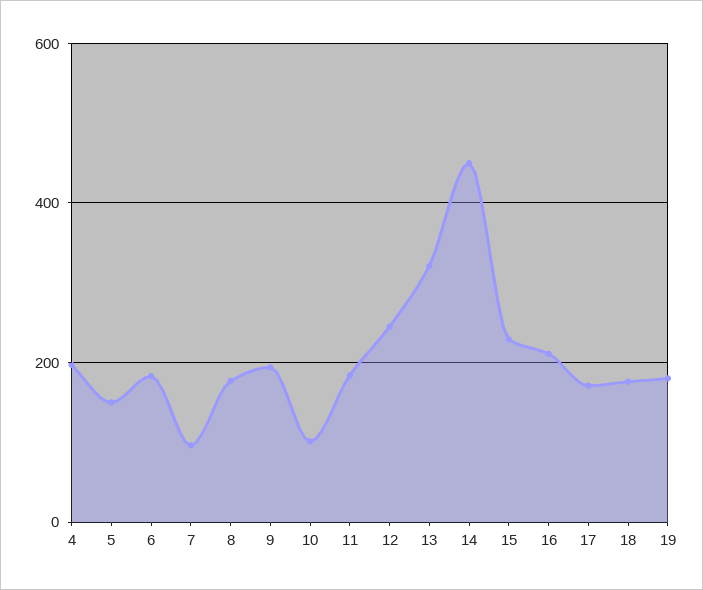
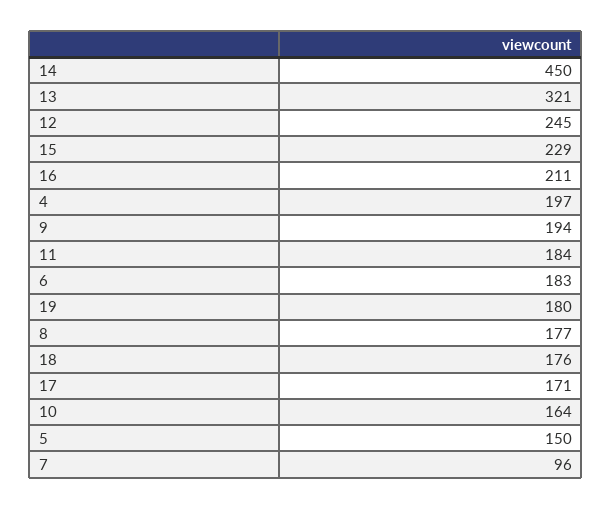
  {
    "4": 197,
    "5": 150,
    "6": 183,
    "7": 96,
    "8": 177,
    "9": 194,
-   "10": 100,
+   "10": 164,
    "11": 184,
    "12": 245,
    "13": 321,
    "14": 450,
    "15": 229,
    "16": 211,
    "17": 171,
    "18": 176,
    "19": 180
  }

